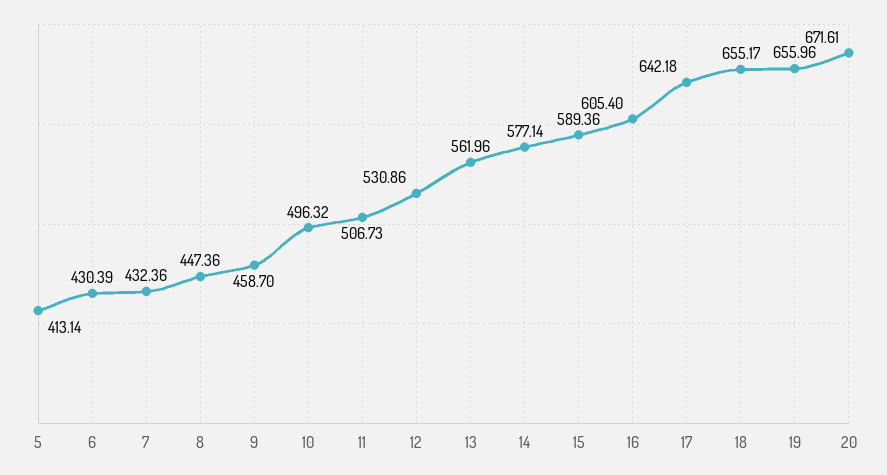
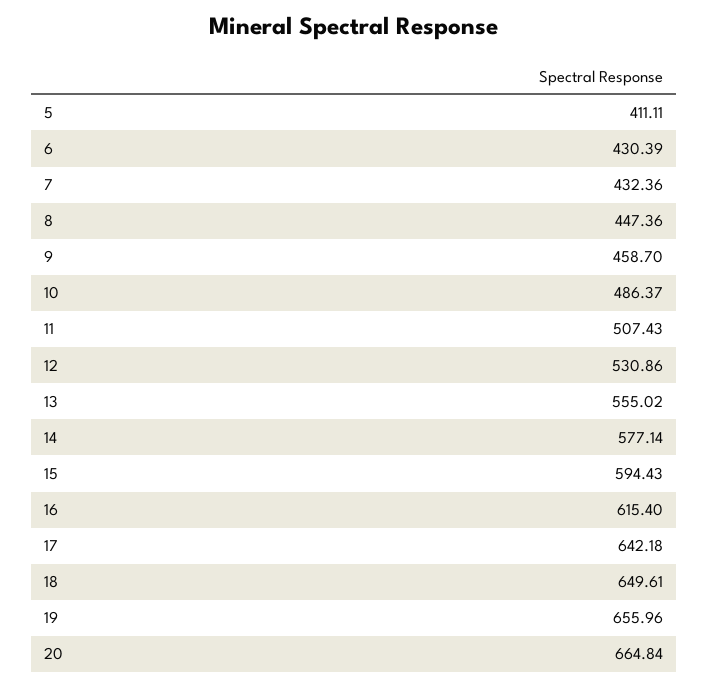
  {
-   "5": 413.14,
+   "5": 411.11,
    "6": 430.39,
    "7": 432.36,
    "8": 447.36,
    "9": 458.7,
-   "10": 496.32,
+   "10": 486.37,
-   "11": 506.73,
+   "11": 507.43,
    "12": 530.86,
-   "13": 561.96,
+   "13": 555.02,
    "14": 577.14,
-   "15": 589.36,
+   "15": 594.43,
-   "16": 605.4,
+   "16": 615.4,
    "17": 642.18,
-   "18": 655.17,
+   "18": 649.61,
    "19": 655.96,
-   "20": 671.61
+   "20": 664.84
  }

